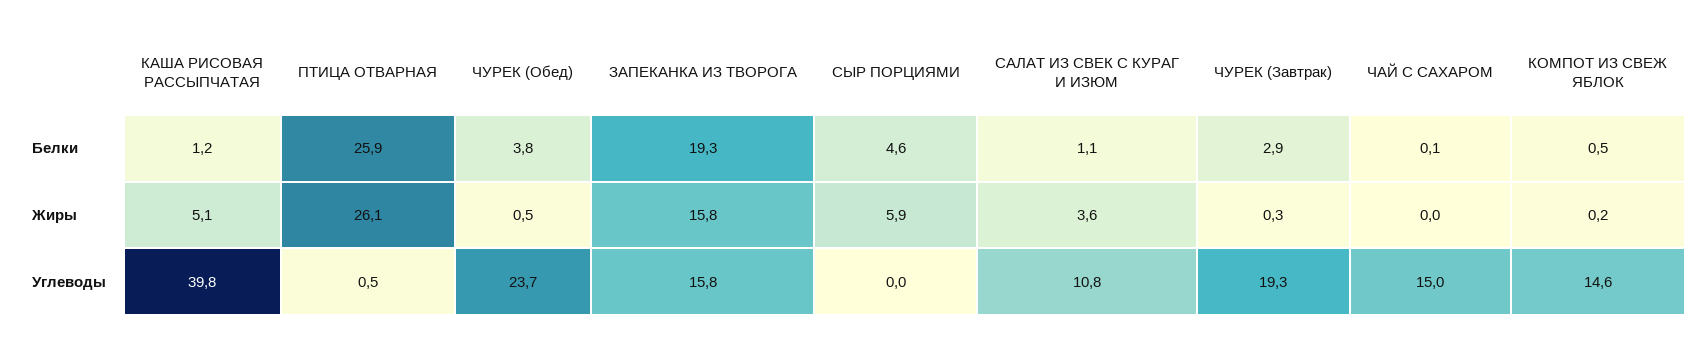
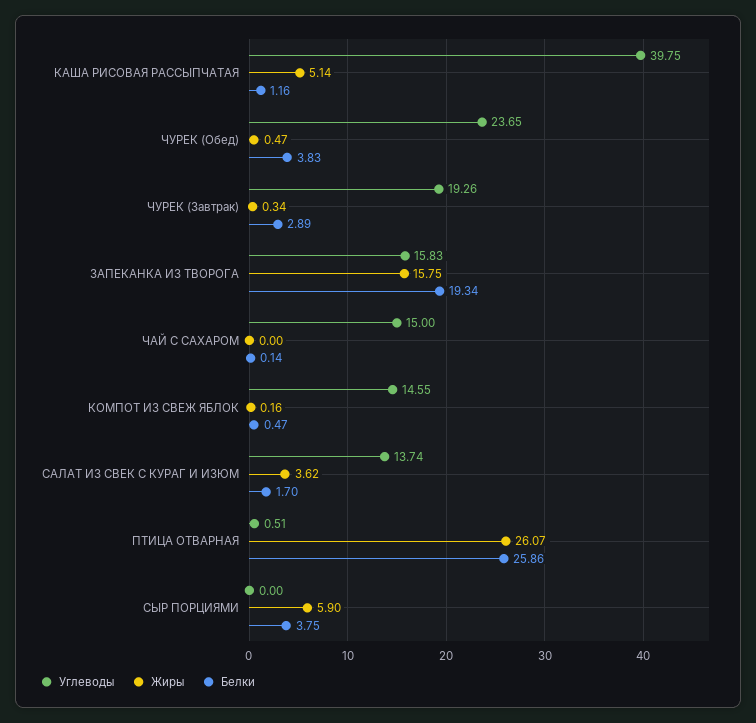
  {
    "Белки": {
      "КАША РИСОВАЯ РАССЫПЧАТАЯ": 1.16,
      "ПТИЦА ОТВАРНАЯ": 25.86,
      "ЧУРЕК (Обед)": 3.83,
      "ЗАПЕКАНКА ИЗ ТВОРОГА": 19.34,
-     "СЫР ПОРЦИЯМИ": 4.6,
+     "СЫР ПОРЦИЯМИ": 3.75,
-     "САЛАТ ИЗ СВЕК С КУРАГ И ИЗЮМ": 1.1,
+     "САЛАТ ИЗ СВЕК С КУРАГ И ИЗЮМ": 1.7,
      "ЧУРЕК (Завтрак)": 2.89,
      "ЧАЙ С САХАРОМ": 0.14,
      "КОМПОТ ИЗ СВЕЖ ЯБЛОК": 0.47
    },
    "Жиры": {
      "КАША РИСОВАЯ РАССЫПЧАТАЯ": 5.14,
      "ПТИЦА ОТВАРНАЯ": 26.07,
      "ЧУРЕК (Обед)": 0.47,
      "ЗАПЕКАНКА ИЗ ТВОРОГА": 15.75,
      "СЫР ПОРЦИЯМИ": 5.9,
      "САЛАТ ИЗ СВЕК С КУРАГ И ИЗЮМ": 3.62,
      "ЧУРЕК (Завтрак)": 0.34,
      "ЧАЙ С САХАРОМ": 0,
      "КОМПОТ ИЗ СВЕЖ ЯБЛОК": 0.16
    },
    "Углеводы": {
      "КАША РИСОВАЯ РАССЫПЧАТАЯ": 39.75,
      "ПТИЦА ОТВАРНАЯ": 0.51,
      "ЧУРЕК (Обед)": 23.65,
      "ЗАПЕКАНКА ИЗ ТВОРОГА": 15.83,
      "СЫР ПОРЦИЯМИ": 0,
-     "САЛАТ ИЗ СВЕК С КУРАГ И ИЗЮМ": 10.8,
+     "САЛАТ ИЗ СВЕК С КУРАГ И ИЗЮМ": 13.74,
      "ЧУРЕК (Завтрак)": 19.26,
      "ЧАЙ С САХАРОМ": 15,
      "КОМПОТ ИЗ СВЕЖ ЯБЛОК": 14.55
    }
  }

